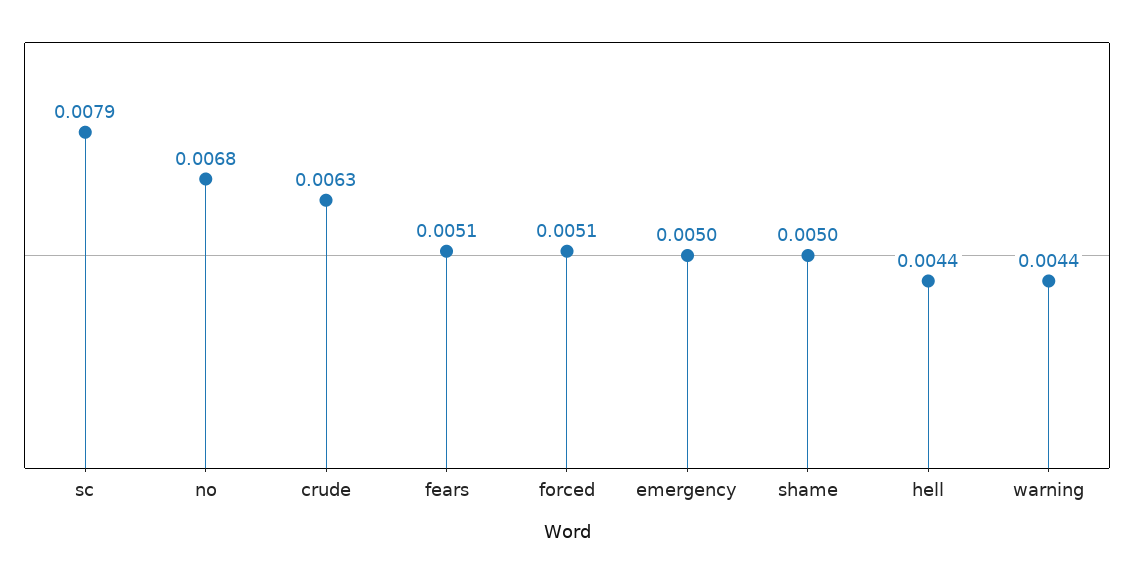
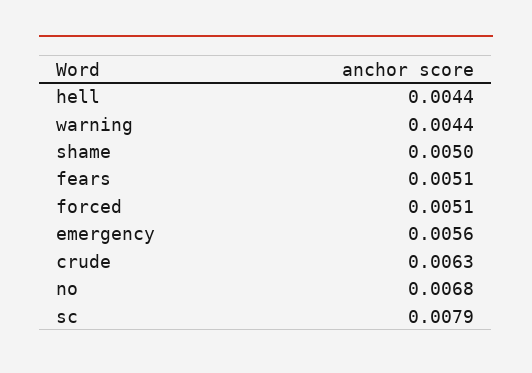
  {
    "sc": 0.0079,
    "no": 0.0068,
    "crude": 0.0063,
    "fears": 0.0051,
    "forced": 0.0051,
-   "emergency": 0.005,
+   "emergency": 0.0056,
    "shame": 0.005,
    "hell": 0.0044,
    "warning": 0.0044
  }

